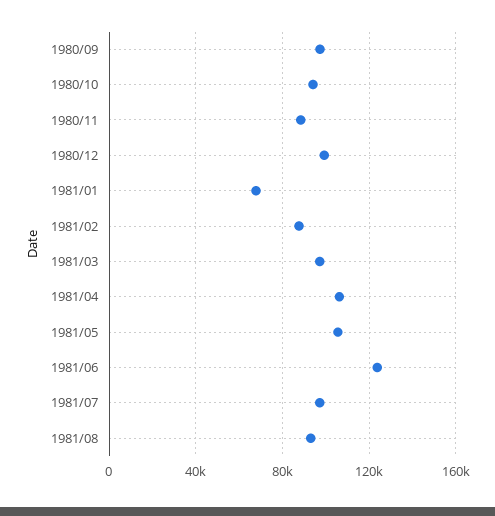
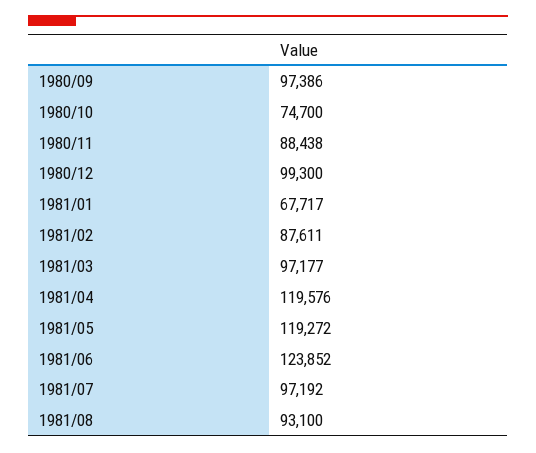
  {
    "1980/09": 97386,
-   "1980/10": 95000,
+   "1980/10": 74700,
    "1980/11": 88438,
    "1980/12": 99300,
    "1981/01": 67717,
    "1981/02": 87611,
    "1981/03": 97177,
-   "1981/04": 105000,
+   "1981/04": 119576,
-   "1981/05": 105000,
+   "1981/05": 119272,
    "1981/06": 123852,
    "1981/07": 97192,
    "1981/08": 93100
  }

